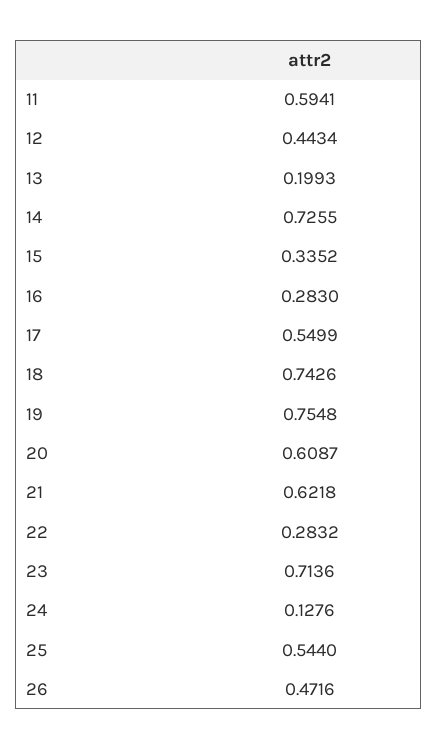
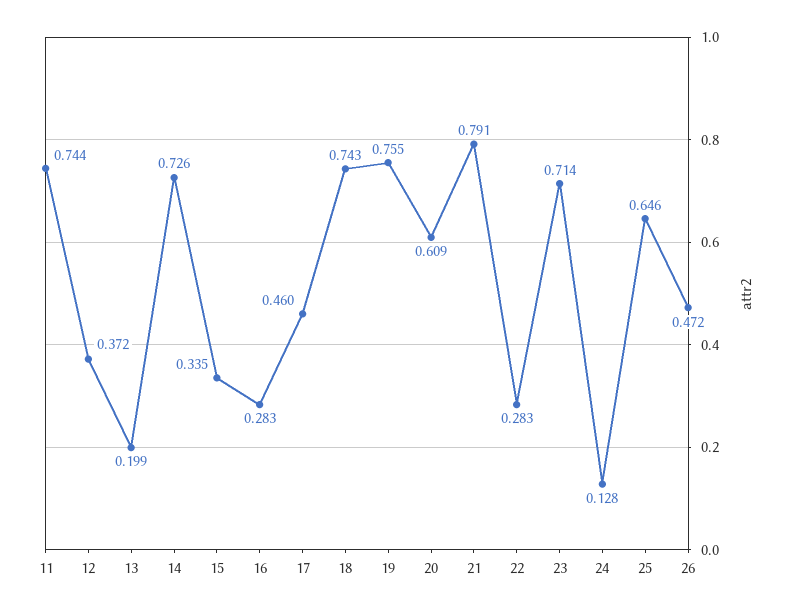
  {
-   "11": 0.5941,
+   "11": 0.744,
-   "12": 0.4434,
+   "12": 0.372,
    "13": 0.1993,
    "14": 0.7255,
    "15": 0.3352,
    "16": 0.283,
-   "17": 0.5499,
+   "17": 0.46,
    "18": 0.7426,
    "19": 0.7548,
    "20": 0.6087,
-   "21": 0.6218,
+   "21": 0.791,
    "22": 0.2832,
    "23": 0.7136,
    "24": 0.1276,
-   "25": 0.544,
+   "25": 0.646,
    "26": 0.4716
  }

